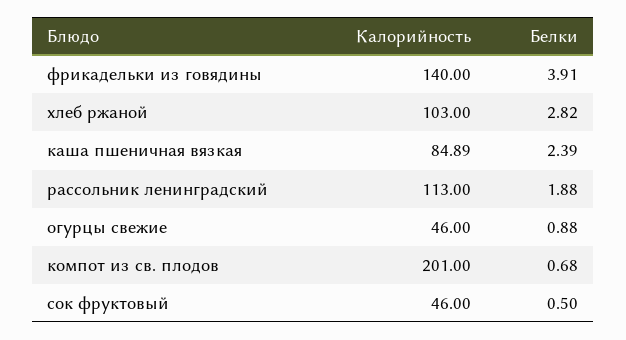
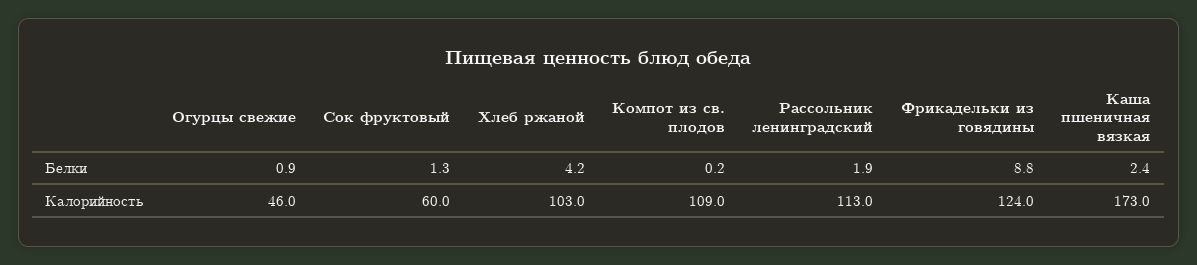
  {
    "Калорийность": {
-     "фрикадельки из говядины": 140,
+     "фрикадельки из говядины": 124,
      "хлеб ржаной": 103,
-     "каша пшеничная вязкая": 84.89,
+     "каша пшеничная вязкая": 173,
      "рассольник ленинградский": 113,
      "огурцы свежие": 46,
-     "компот из св. плодов": 201,
+     "компот из св. плодов": 109,
-     "сок фруктовый": 46
+     "сок фруктовый": 60
    },
    "Белки": {
-     "фрикадельки из говядины": 3.91,
+     "фрикадельки из говядины": 8.8,
-     "хлеб ржаной": 2.82,
+     "хлеб ржаной": 4.2,
      "каша пшеничная вязкая": 2.39,
      "рассольник ленинградский": 1.88,
      "огурцы свежие": 0.88,
-     "компот из св. плодов": 0.68,
+     "компот из св. плодов": 0.2,
-     "сок фруктовый": 0.5
+     "сок фруктовый": 1.3
    }
  }

